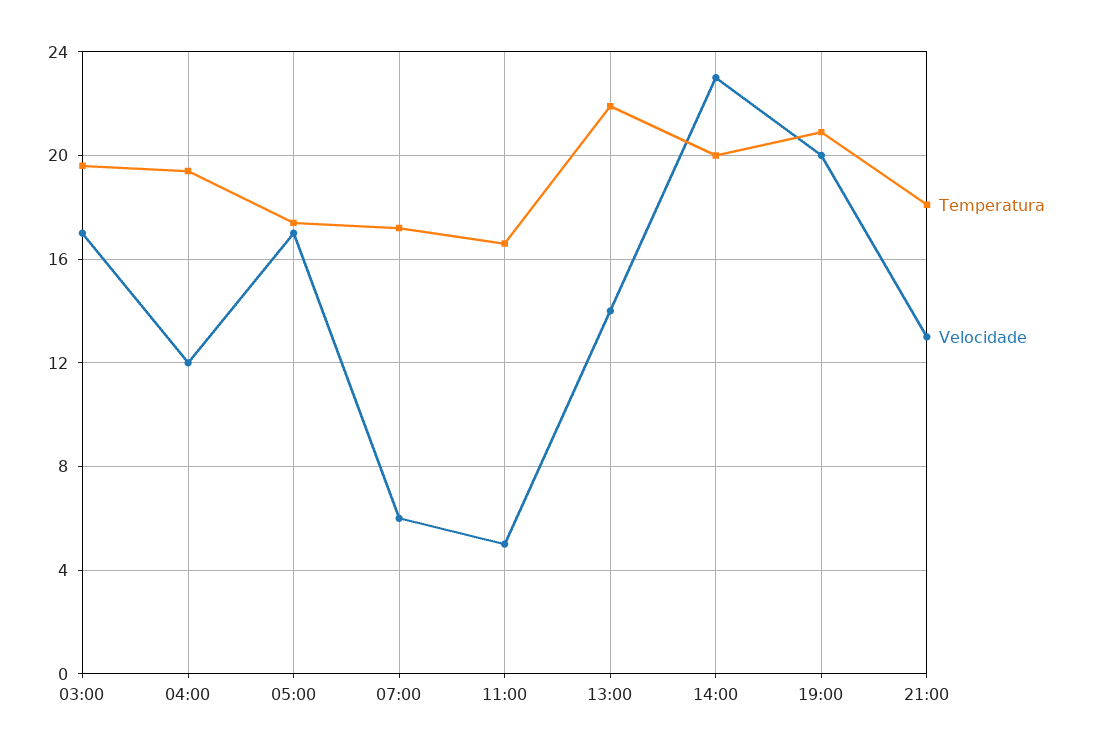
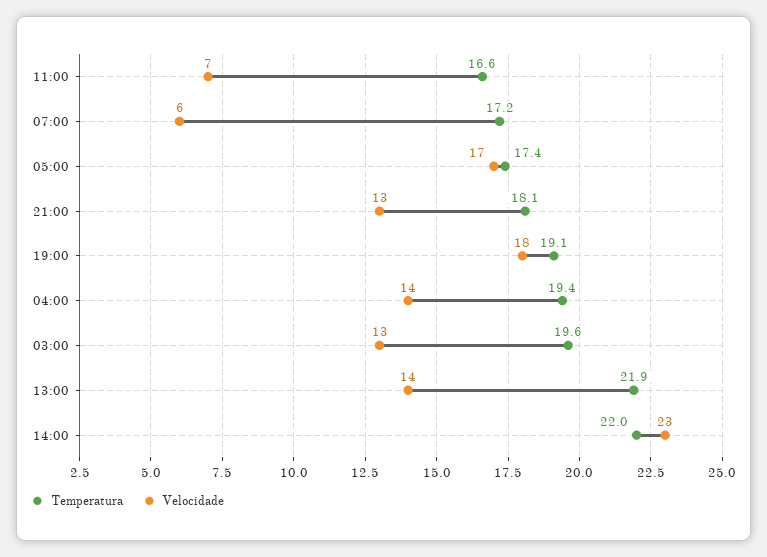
  {
    "Temperatura": {
      "03:00": 19.6,
      "04:00": 19.4,
      "05:00": 17.4,
      "07:00": 17.2,
      "11:00": 16.6,
      "13:00": 21.9,
-     "14:00": 20,
+     "14:00": 22,
-     "19:00": 21,
+     "19:00": 19.1,
      "21:00": 18.1
    },
    "Velocidade": {
-     "03:00": 17,
+     "03:00": 13,
-     "04:00": 12,
+     "04:00": 14,
      "05:00": 17,
      "07:00": 6,
-     "11:00": 5,
+     "11:00": 7,
      "13:00": 14,
      "14:00": 23,
-     "19:00": 20,
+     "19:00": 18,
      "21:00": 13
    }
  }

